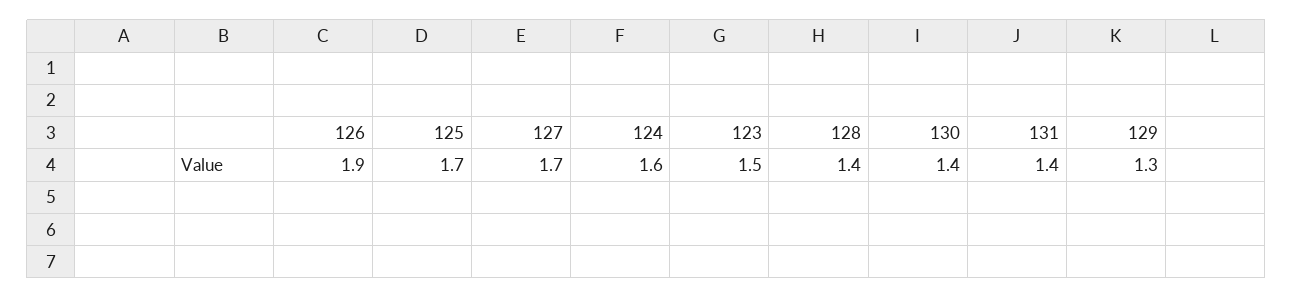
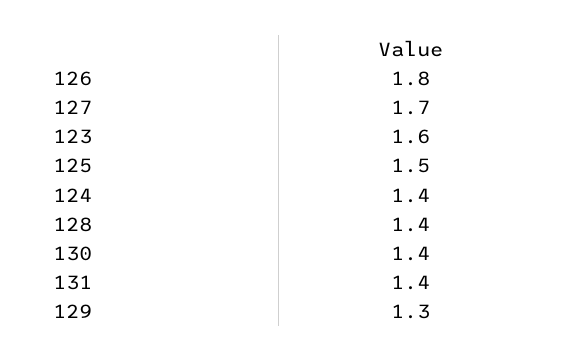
  {
-   "126": 1.9,
+   "126": 1.8,
-   "125": 1.7,
+   "125": 1.5,
    "127": 1.7,
-   "124": 1.6,
+   "124": 1.4,
-   "123": 1.5,
+   "123": 1.6,
    "128": 1.4,
    "130": 1.4,
    "131": 1.4,
    "129": 1.3
  }

